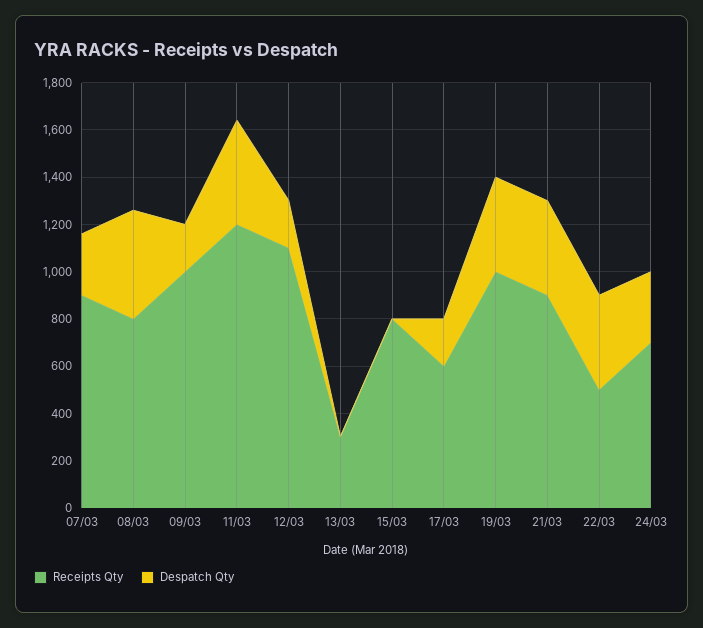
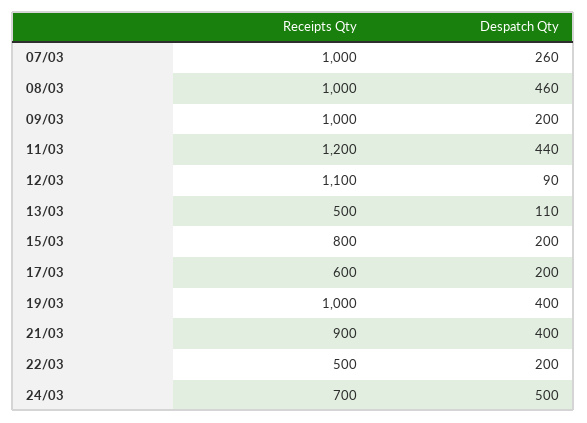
  {
    "Receipts Qty": {
-     "07/03": 900,
+     "07/03": 1000,
-     "08/03": 800,
+     "08/03": 1000,
      "09/03": 1000,
      "11/03": 1200,
      "12/03": 1100,
-     "13/03": 300,
+     "13/03": 500,
      "15/03": 800,
      "17/03": 600,
      "19/03": 1000,
      "21/03": 900,
      "22/03": 500,
      "24/03": 700
    },
    "Despatch Qty": {
      "07/03": 260,
      "08/03": 460,
      "09/03": 200,
      "11/03": 440,
-     "12/03": 200,
+     "12/03": 90,
-     "13/03": 0,
+     "13/03": 110,
-     "15/03": 0,
+     "15/03": 200,
      "17/03": 200,
      "19/03": 400,
      "21/03": 400,
-     "22/03": 400,
+     "22/03": 200,
-     "24/03": 300
+     "24/03": 500
    }
  }

